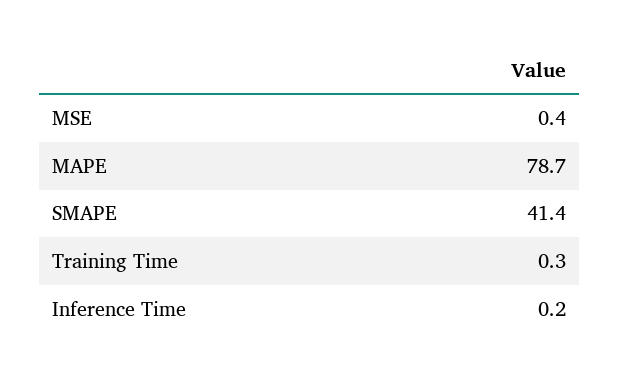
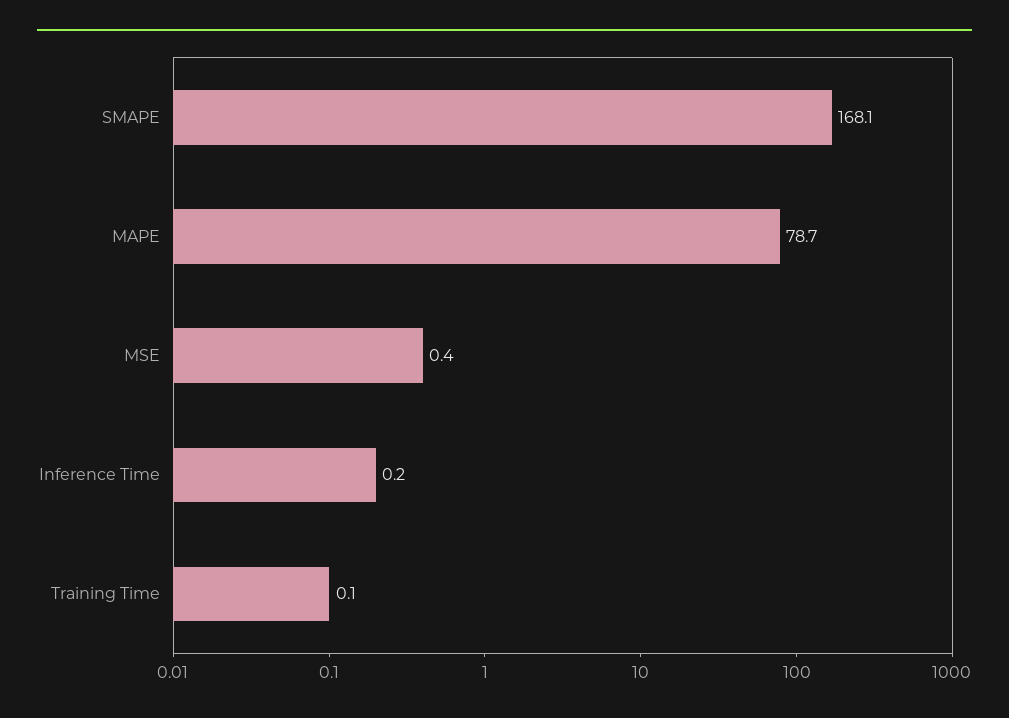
  {
    "MSE": 0.4,
    "MAPE": 78.7,
-   "SMAPE": 41.4,
+   "SMAPE": 168.1,
-   "Training Time": 0.3,
+   "Training Time": 0.1,
    "Inference Time": 0.2
  }

